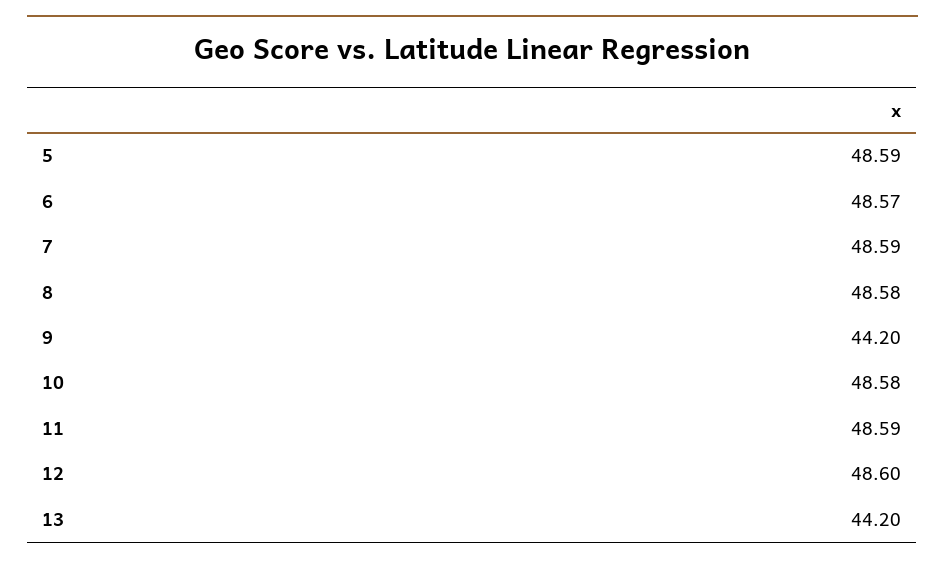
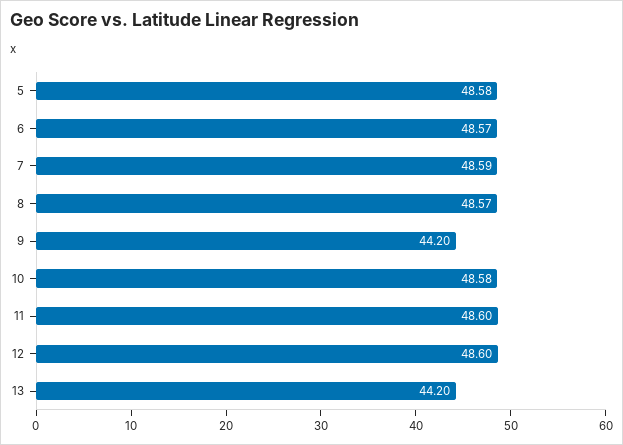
  {
-   "5": 48.59,
+   "5": 48.58,
    "6": 48.57,
    "7": 48.59,
-   "8": 48.58,
+   "8": 48.57,
    "9": 44.2,
    "10": 48.58,
-   "11": 48.59,
+   "11": 48.6,
    "12": 48.6,
    "13": 44.2
  }

